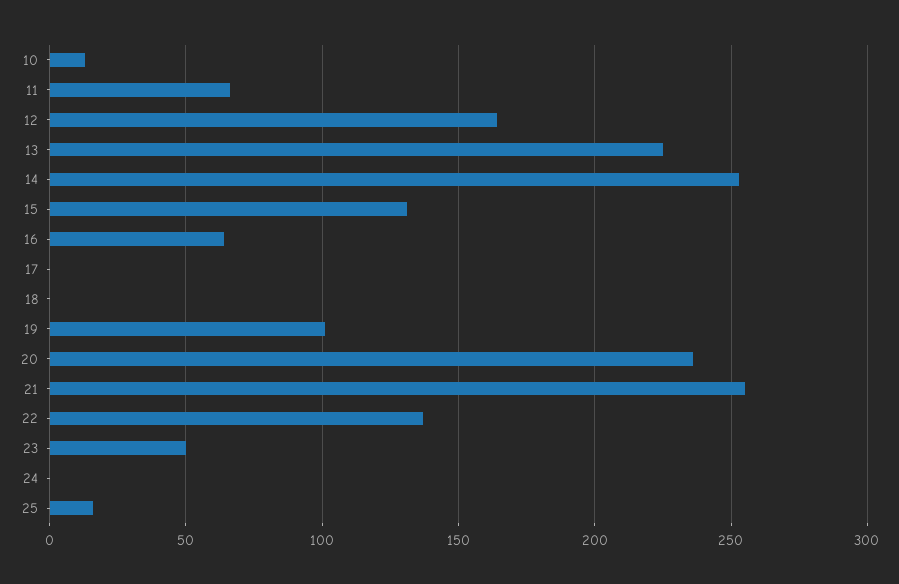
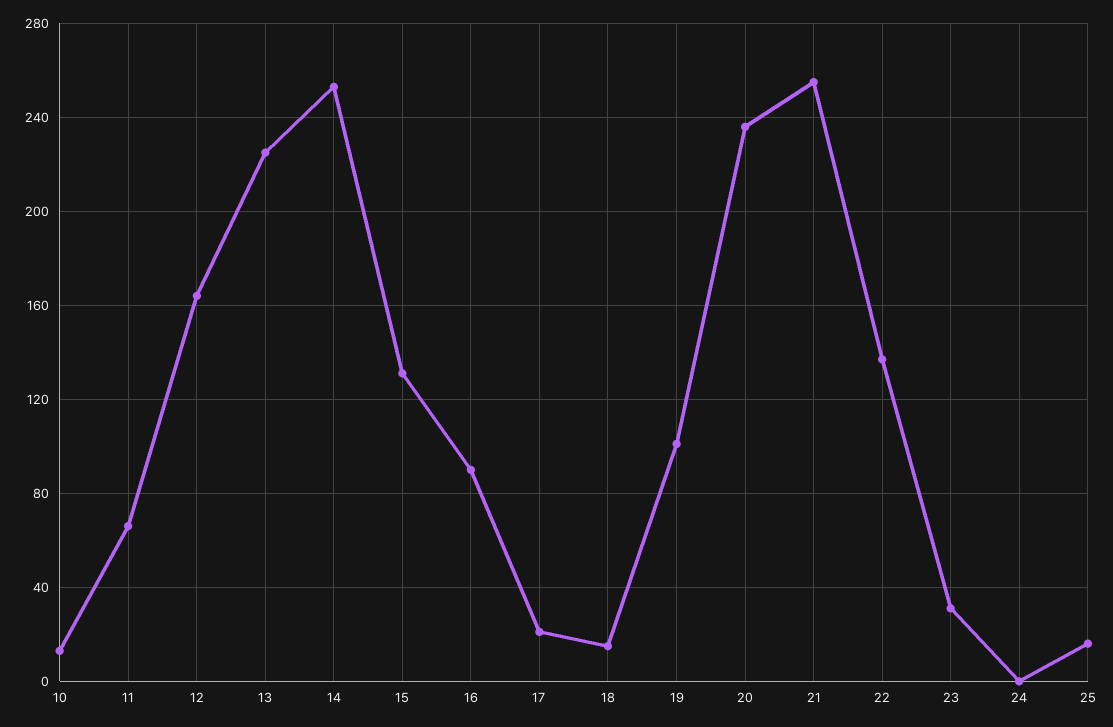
  {
    "10": 15,
    "11": 65,
    "12": 165,
    "13": 225,
    "14": 255,
    "15": 130,
-   "16": 65,
+   "16": 90,
-   "17": 0,
+   "17": 20,
-   "18": 0,
+   "18": 15,
    "19": 100,
    "20": 235,
    "21": 255,
    "22": 135,
-   "23": 50,
+   "23": 30,
    "24": 0,
    "25": 15
  }

